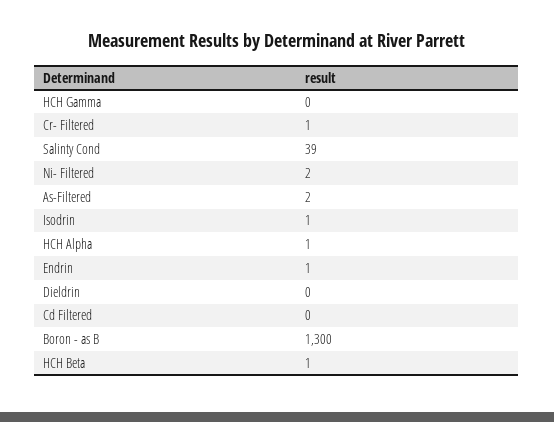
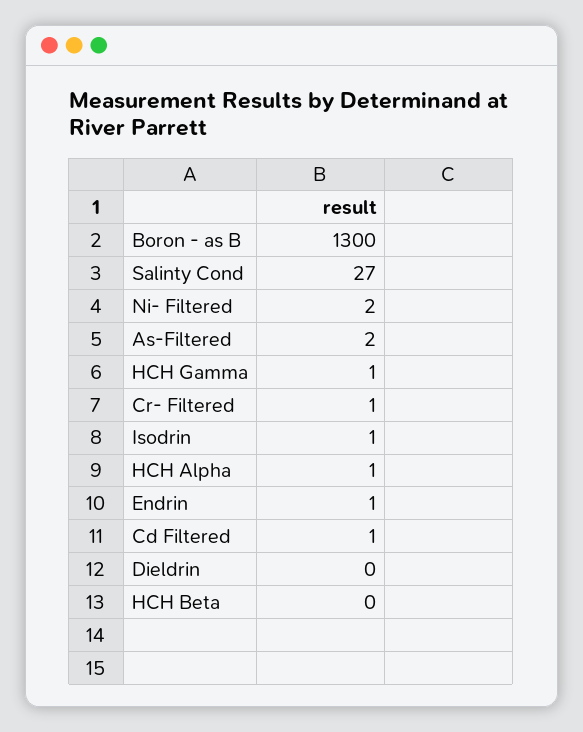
  {
-   "HCH Gamma": 0,
+   "HCH Gamma": 1,
    "Cr- Filtered": 1,
-   "Salinty Cond": 39,
+   "Salinty Cond": 27,
    "Ni- Filtered": 2,
    "As-Filtered": 2,
    "Isodrin": 1,
    "HCH Alpha": 1,
    "Endrin": 1,
    "Dieldrin": 0,
-   "Cd Filtered": 0,
+   "Cd Filtered": 1,
    "Boron - as B": 1300,
-   "HCH Beta": 1
+   "HCH Beta": 0
  }

